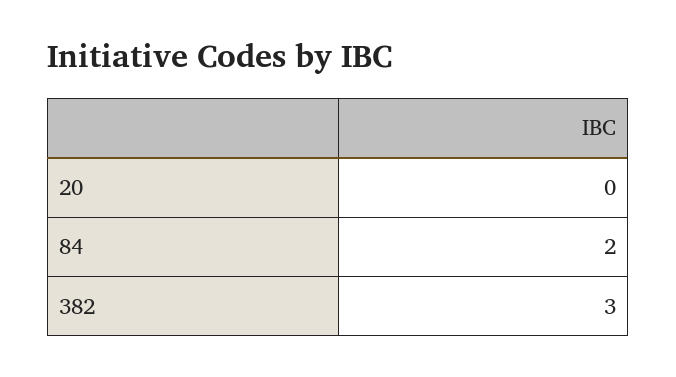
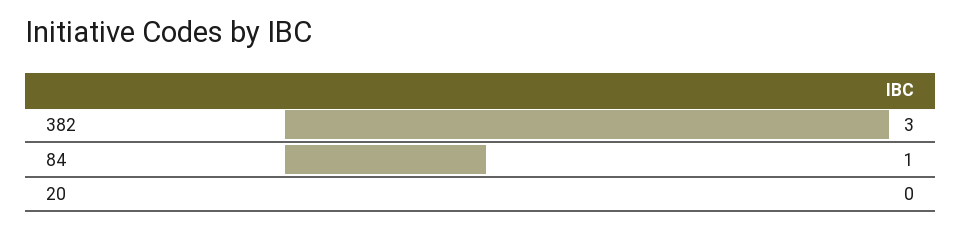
  {
    "20": 0,
-   "84": 2,
+   "84": 1,
    "382": 3
  }

